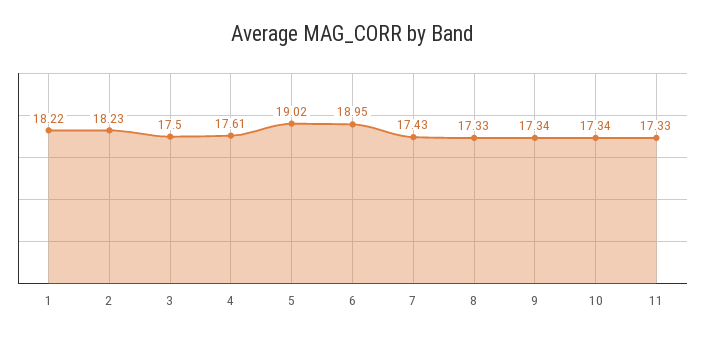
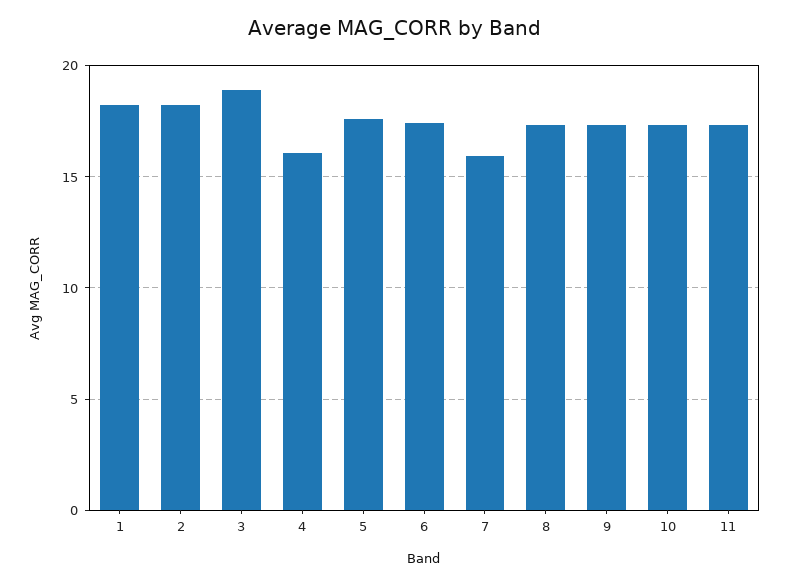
  {
    "1": 18.22,
    "2": 18.23,
-   "3": 17.5,
+   "3": 19,
-   "4": 17.61,
+   "4": 16,
-   "5": 19.02,
+   "5": 17.5,
-   "6": 18.95,
+   "6": 17.5,
-   "7": 17.43,
+   "7": 16,
    "8": 17.33,
    "9": 17.34,
    "10": 17.34,
    "11": 17.33
  }

